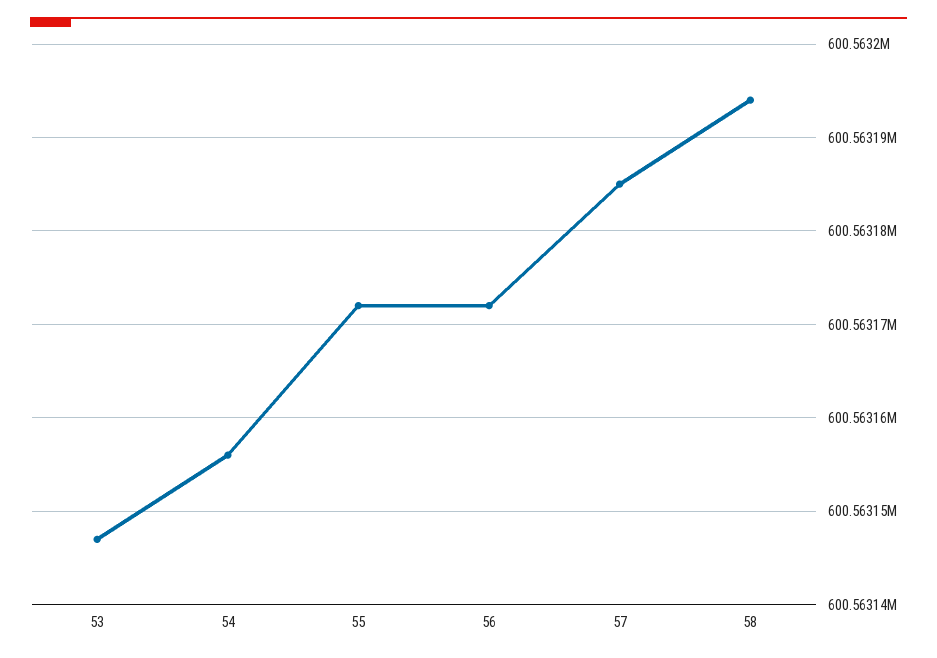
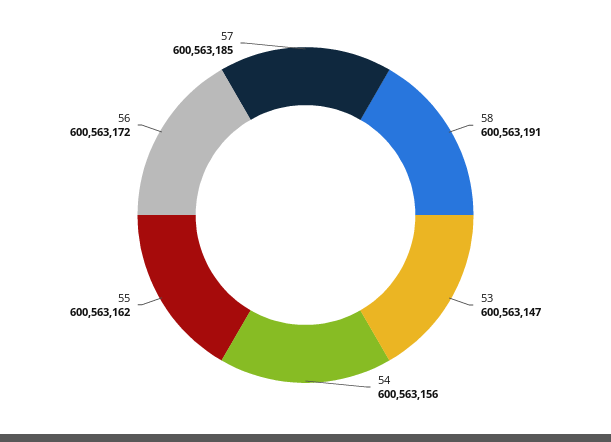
  {
    "53": 600563147,
    "54": 600563156,
-   "55": 600563172,
+   "55": 600563162,
    "56": 600563172,
    "57": 600563185,
-   "58": 600563194
+   "58": 600563191
  }

